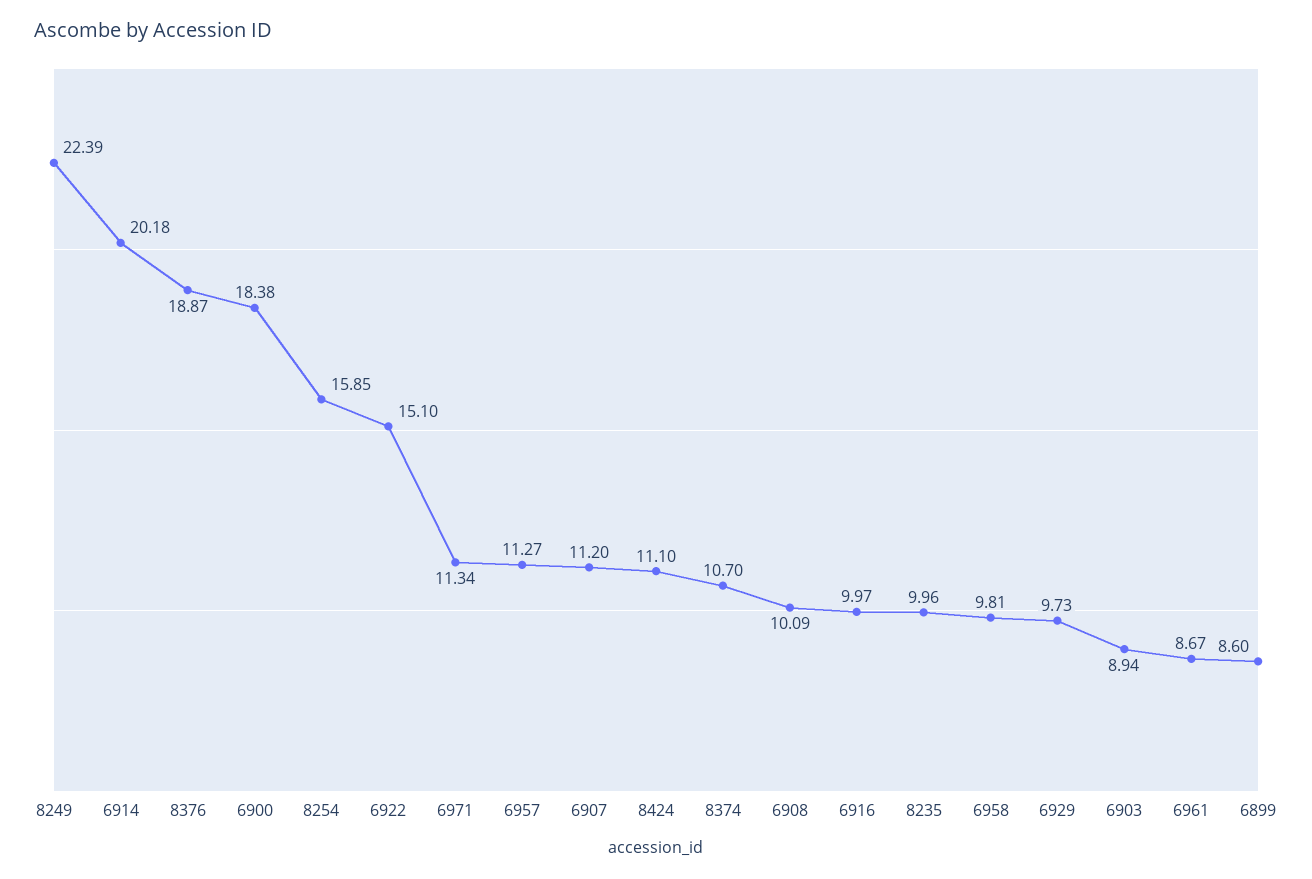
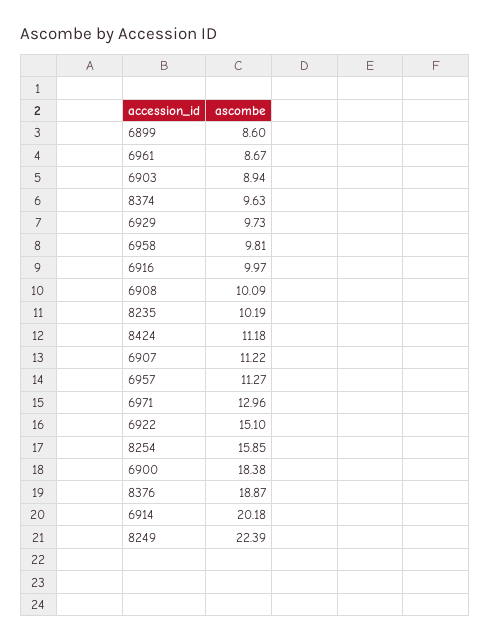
  {
    "8249": 22.39,
    "6914": 20.18,
    "8376": 18.87,
    "6900": 18.38,
    "8254": 15.85,
    "6922": 15.1,
-   "6971": 11.34,
+   "6971": 12.96,
    "6957": 11.27,
-   "6907": 11.2,
+   "6907": 11.22,
-   "8424": 11.1,
+   "8424": 11.18,
-   "8374": 10.7,
+   "8374": 9.63,
    "6908": 10.09,
    "6916": 9.97,
-   "8235": 9.96,
+   "8235": 10.19,
    "6958": 9.81,
    "6929": 9.73,
    "6903": 8.94,
    "6961": 8.67,
    "6899": 8.6
  }

